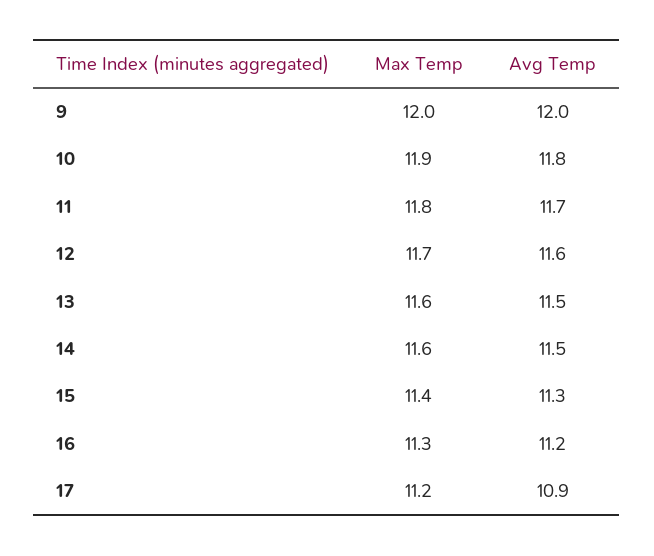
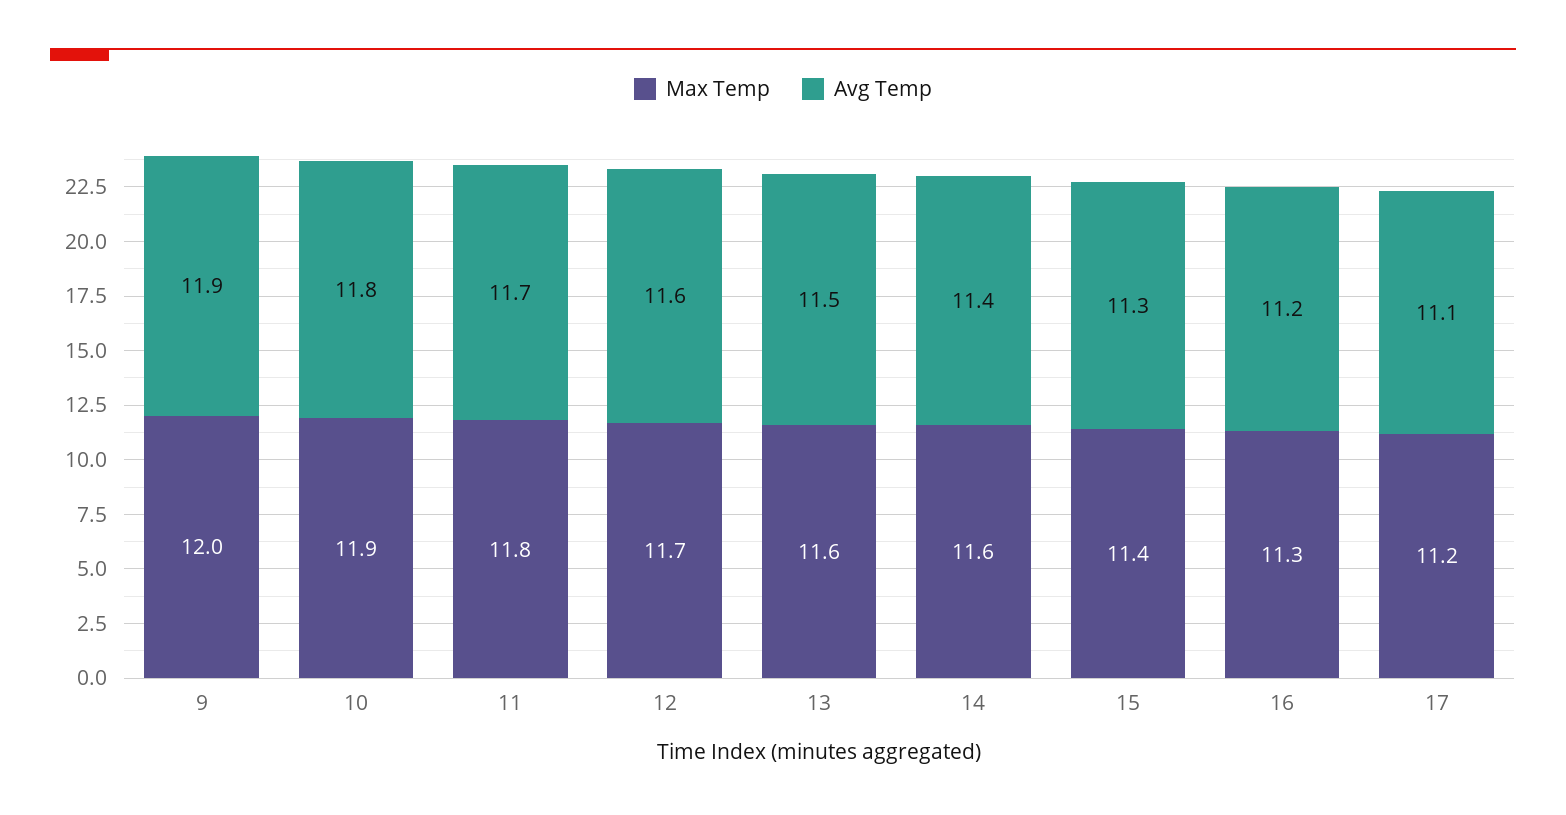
  {
    "Max Temp": {
      "9": 12,
      "10": 11.9,
      "11": 11.8,
      "12": 11.7,
      "13": 11.6,
      "14": 11.6,
      "15": 11.4,
      "16": 11.3,
      "17": 11.2
    },
    "Avg Temp": {
-     "9": 12,
+     "9": 11.9,
      "10": 11.8,
      "11": 11.7,
      "12": 11.6,
      "13": 11.5,
-     "14": 11.5,
+     "14": 11.4,
      "15": 11.3,
      "16": 11.2,
-     "17": 10.9
+     "17": 11.1
    }
  }

